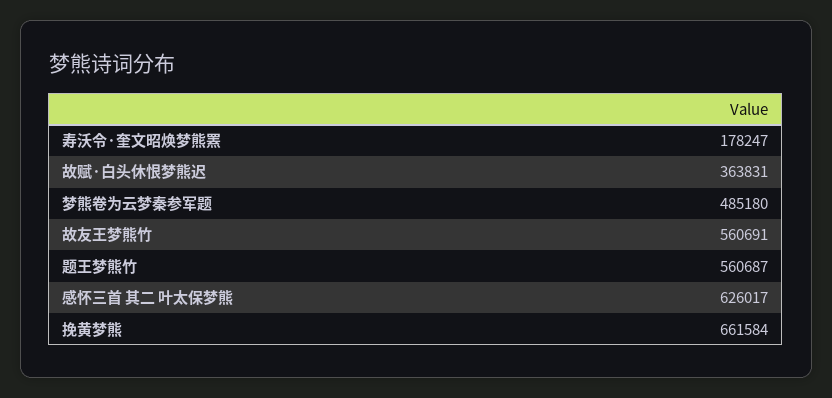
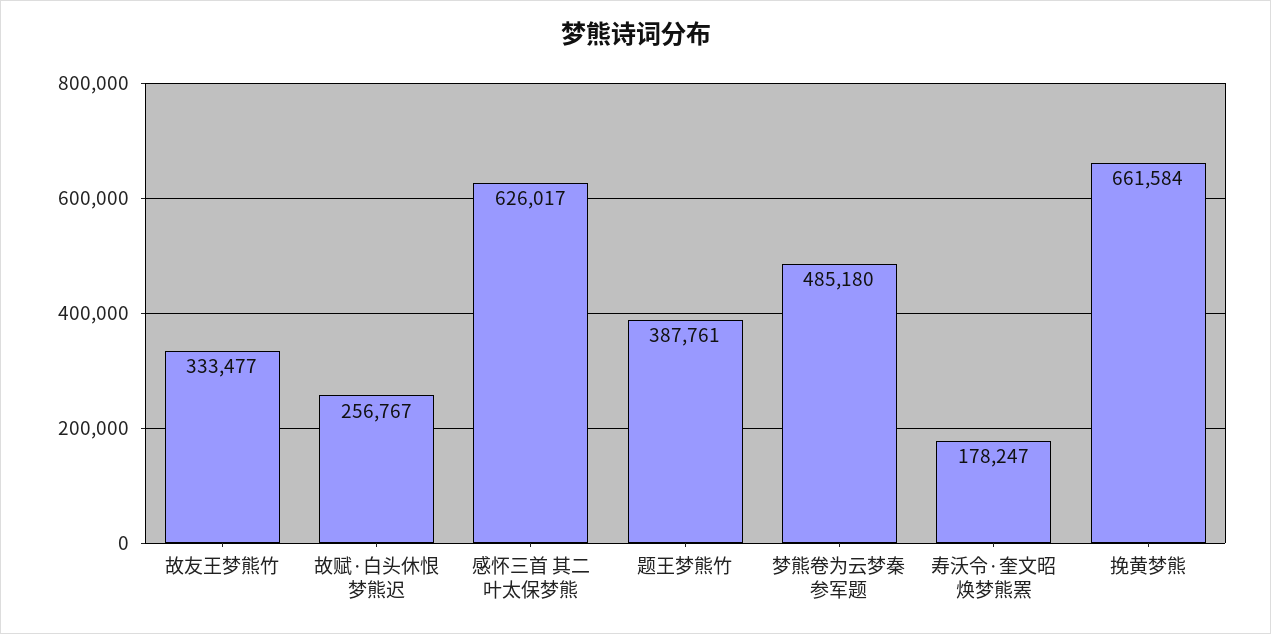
  {
    "寿沃令·奎文昭焕梦熊罴": 178247,
-   "故赋·白头休恨梦熊迟": 363831,
+   "故赋·白头休恨梦熊迟": 256767,
    "梦熊卷为云梦秦参军题": 485180,
-   "故友王梦熊竹": 560691,
+   "故友王梦熊竹": 333477,
-   "题王梦熊竹": 560687,
+   "题王梦熊竹": 387761,
    "感怀三首 其二 叶太保梦熊": 626017,
    "挽黄梦熊": 661584
  }

